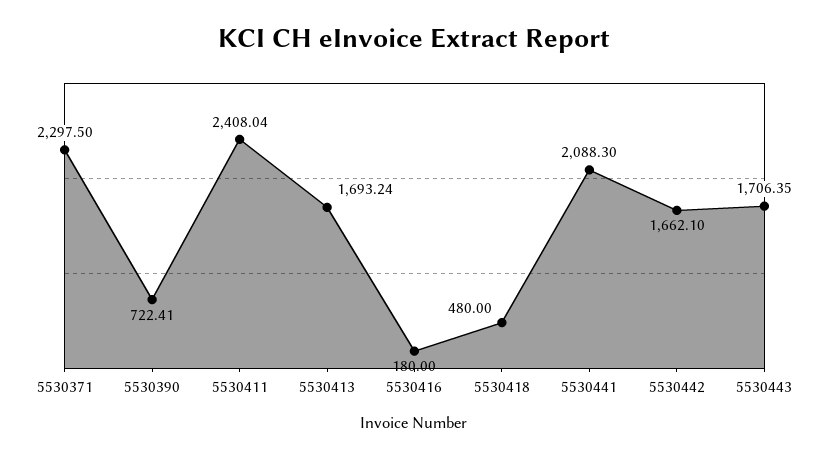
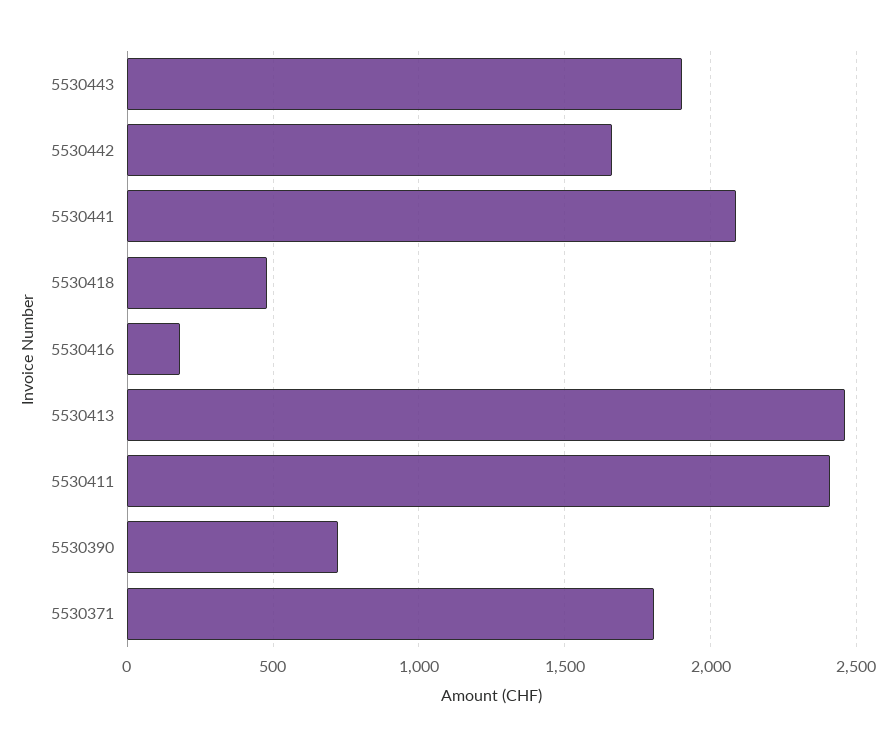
  {
-   "5530371": 2297.5,
+   "5530371": 1800,
    "5530390": 722.41,
    "5530411": 2408.04,
-   "5530413": 1693.24,
+   "5530413": 2450,
    "5530416": 180,
    "5530418": 480,
    "5530441": 2088.3,
    "5530442": 1662.1,
-   "5530443": 1706.35
+   "5530443": 1900
  }

